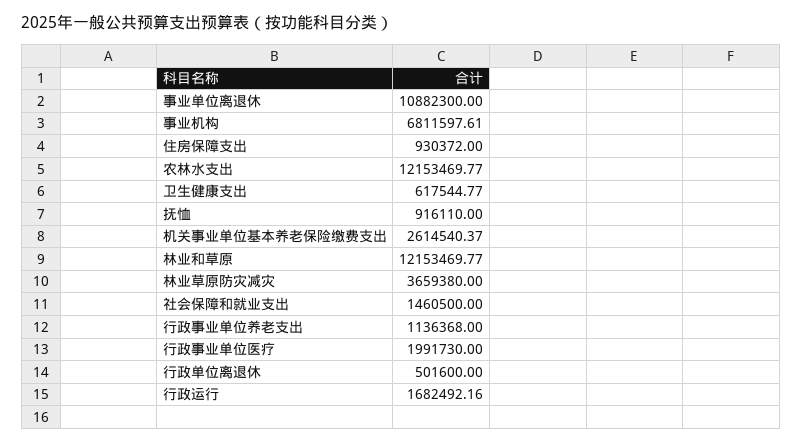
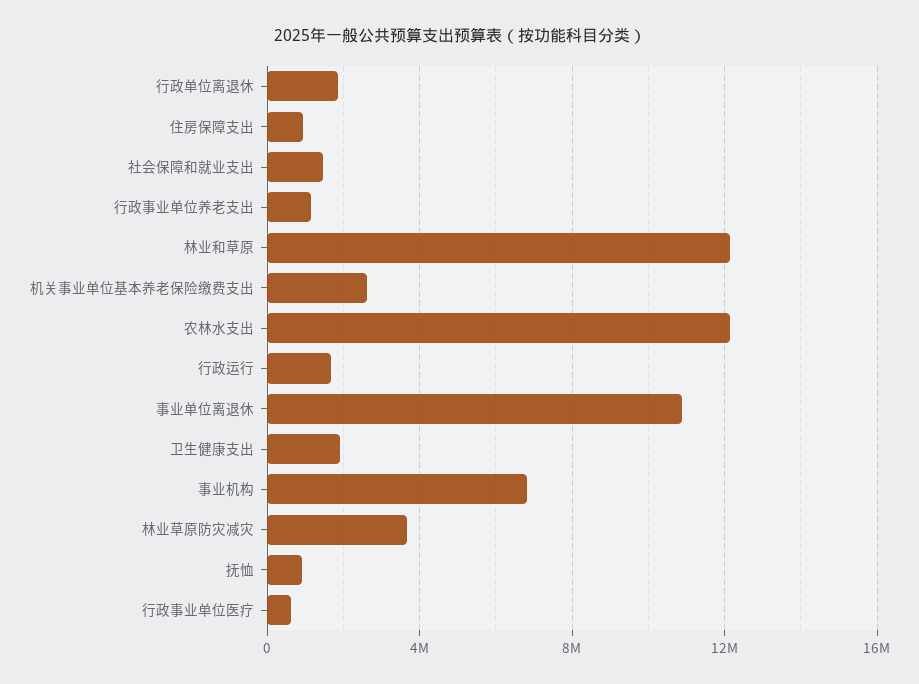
  {
    "事业单位离退休": 10882300,
    "事业机构": 6811597.61,
    "住房保障支出": 930372,
    "农林水支出": 12153469.77,
-   "卫生健康支出": 617544.77,
+   "卫生健康支出": 2000000,
    "抚恤": 916110,
    "机关事业单位基本养老保险缴费支出": 2614540.37,
    "林业和草原": 12153469.77,
    "林业草原防灾减灾": 3659380,
    "社会保障和就业支出": 1460500,
    "行政事业单位养老支出": 1136368,
-   "行政事业单位医疗": 1991730,
+   "行政事业单位医疗": 500000,
-   "行政单位离退休": 501600,
+   "行政单位离退休": 2000000,
    "行政运行": 1682492.16
  }

